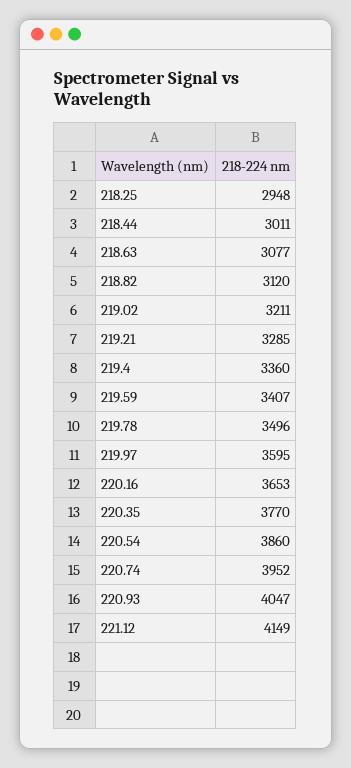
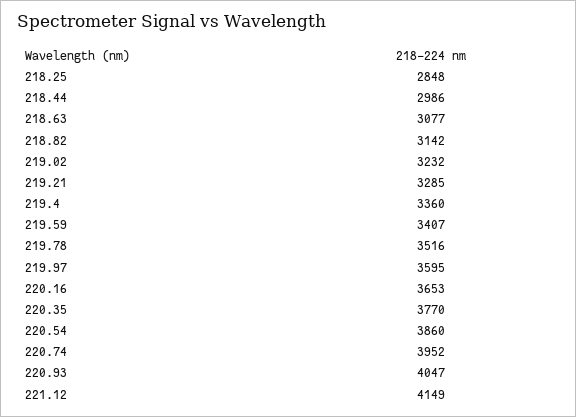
  {
-   "218.25": 2948,
+   "218.25": 2848,
-   "218.44": 3011,
+   "218.44": 2986,
    "218.63": 3077,
-   "218.82": 3120,
+   "218.82": 3142,
-   "219.02": 3211,
+   "219.02": 3232,
    "219.21": 3285,
    "219.4": 3360,
    "219.59": 3407,
-   "219.78": 3496,
+   "219.78": 3516,
    "219.97": 3595,
    "220.16": 3653,
    "220.35": 3770,
    "220.54": 3860,
    "220.74": 3952,
    "220.93": 4047,
    "221.12": 4149
  }

